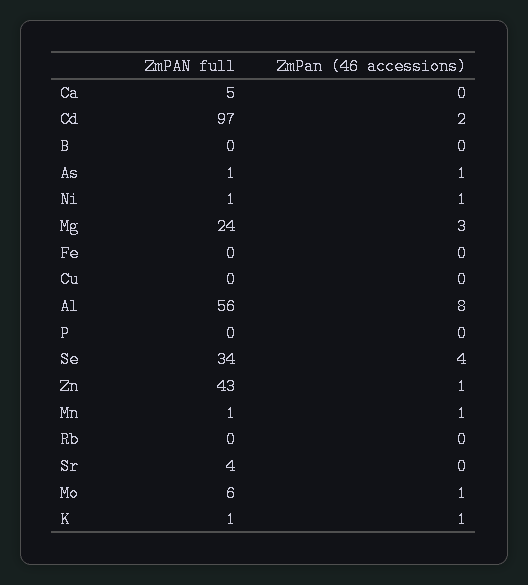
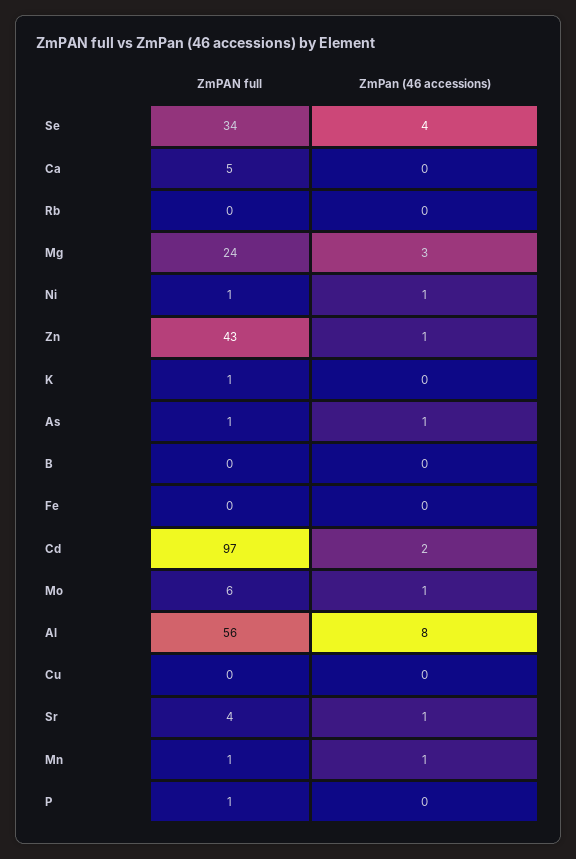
  {
    "ZmPAN full": {
      "Ca": 5,
      "Cd": 97,
      "B": 0,
      "As": 1,
      "Ni": 1,
      "Mg": 24,
      "Fe": 0,
      "Cu": 0,
      "Al": 56,
-     "P": 0,
+     "P": 1,
      "Se": 34,
      "Zn": 43,
      "Mn": 1,
      "Rb": 0,
      "Sr": 4,
      "Mo": 6,
      "K": 1
    },
    "ZmPan (46 accessions)": {
      "Ca": 0,
      "Cd": 2,
      "B": 0,
      "As": 1,
      "Ni": 1,
      "Mg": 3,
      "Fe": 0,
      "Cu": 0,
      "Al": 8,
      "P": 0,
      "Se": 4,
      "Zn": 1,
      "Mn": 1,
      "Rb": 0,
-     "Sr": 0,
+     "Sr": 1,
      "Mo": 1,
-     "K": 1
+     "K": 0
    }
  }

